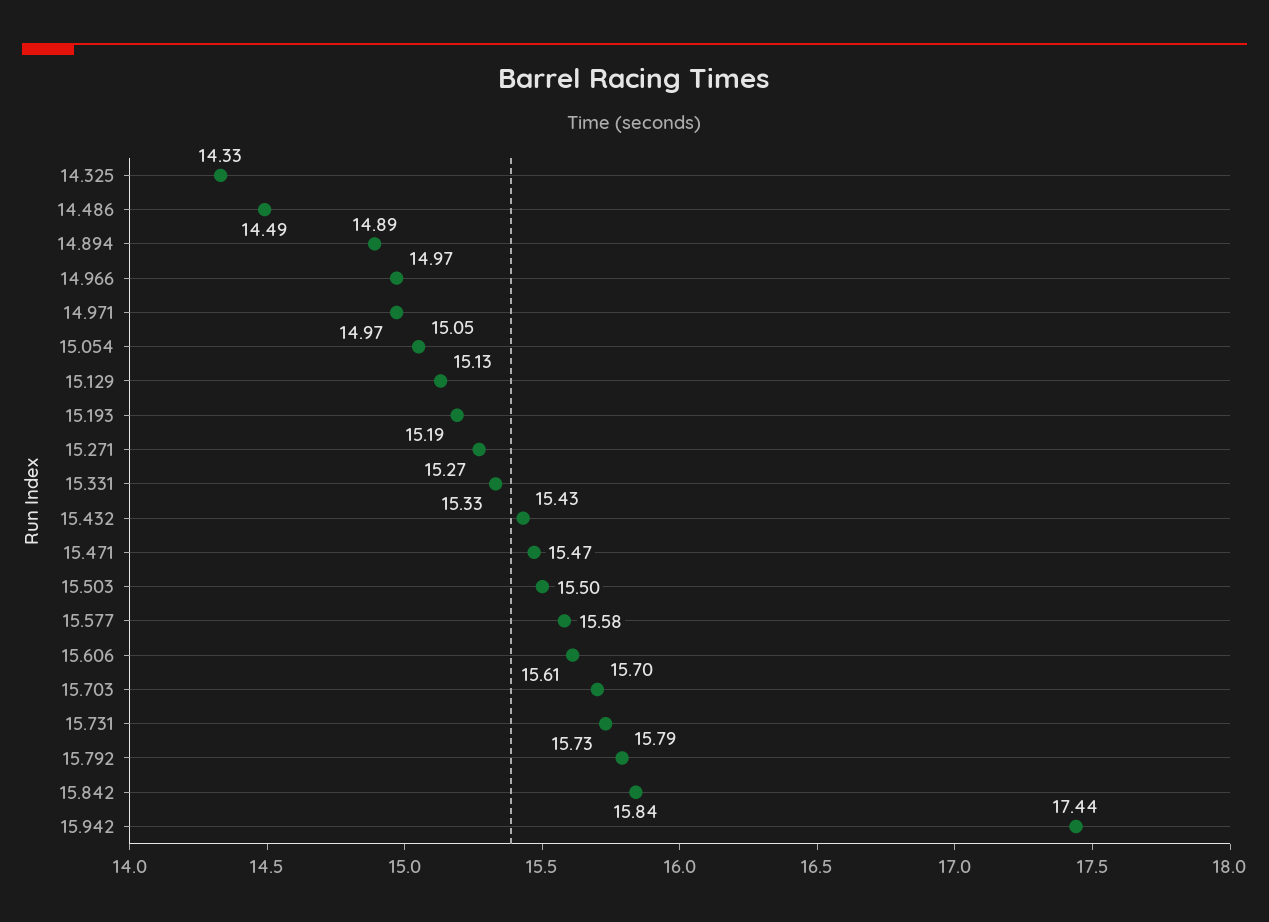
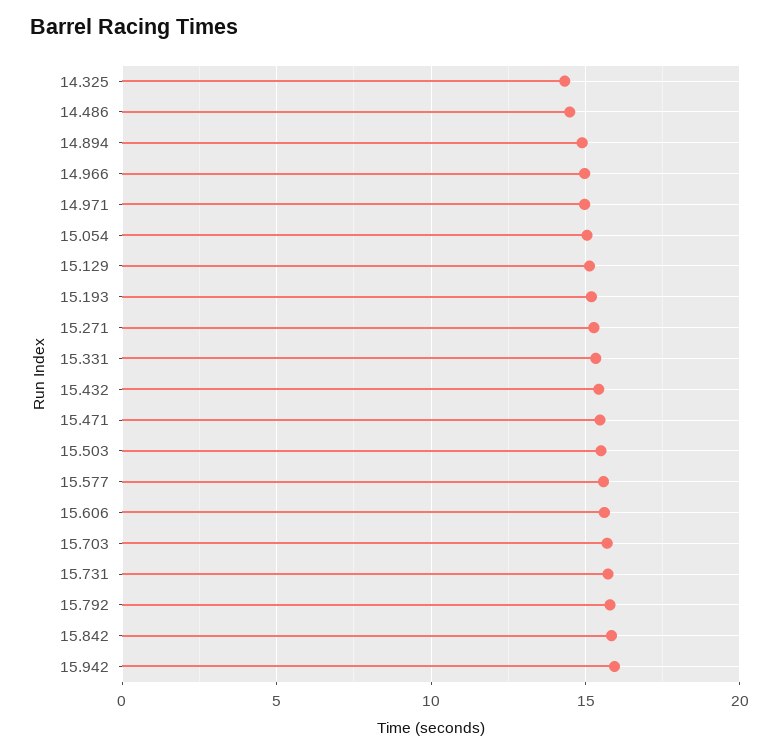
  {
    "14.325": 14.33,
    "14.486": 14.49,
    "14.894": 14.89,
    "14.966": 14.97,
    "14.971": 14.97,
    "15.054": 15.05,
    "15.129": 15.13,
    "15.193": 15.19,
    "15.271": 15.27,
    "15.331": 15.33,
    "15.432": 15.43,
    "15.471": 15.47,
    "15.503": 15.5,
    "15.577": 15.58,
    "15.606": 15.61,
    "15.703": 15.7,
    "15.731": 15.73,
    "15.792": 15.79,
    "15.842": 15.84,
-   "15.942": 17.44
+   "15.942": 16
  }

